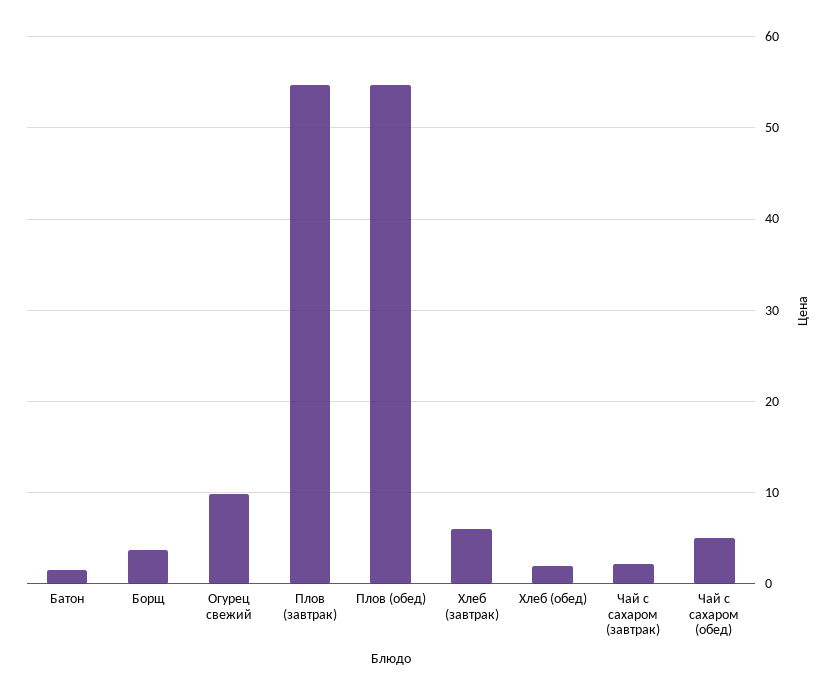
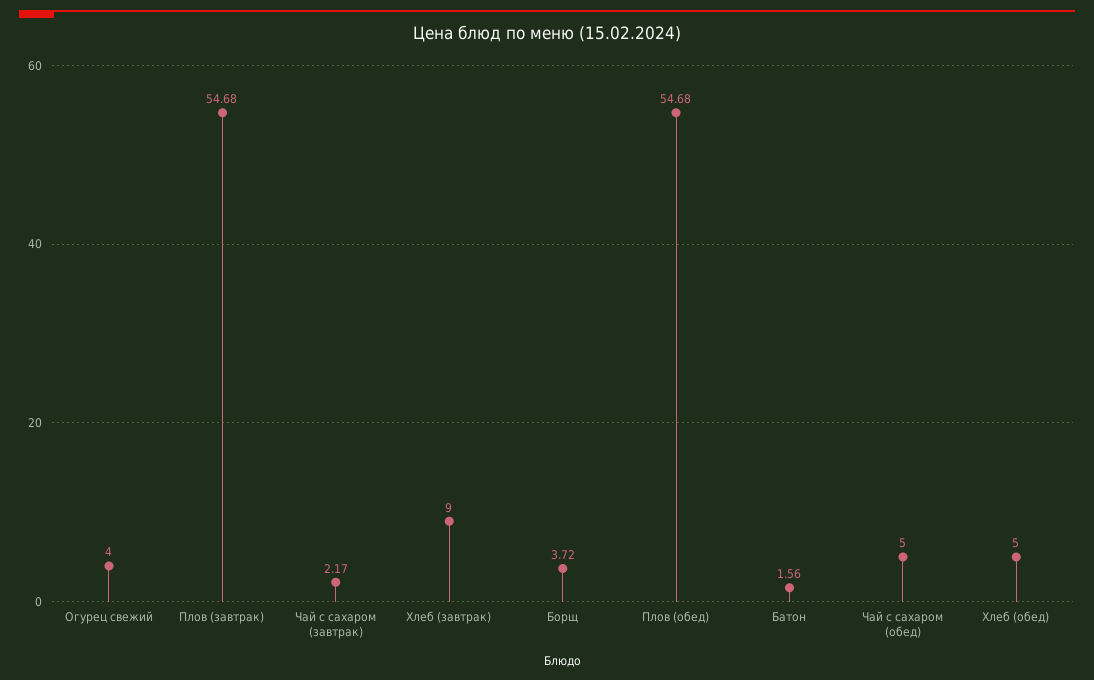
  {
    "Батон": 1.56,
    "Борщ": 3.72,
-   "Огурец свежий": 10,
+   "Огурец свежий": 4,
    "Плов (завтрак)": 54.68,
    "Плов (обед)": 54.68,
-   "Хлеб (завтрак)": 6,
+   "Хлеб (завтрак)": 9,
-   "Хлеб (обед)": 2,
+   "Хлеб (обед)": 5,
    "Чай с сахаром (завтрак)": 2.17,
    "Чай с сахаром (обед)": 5
  }

